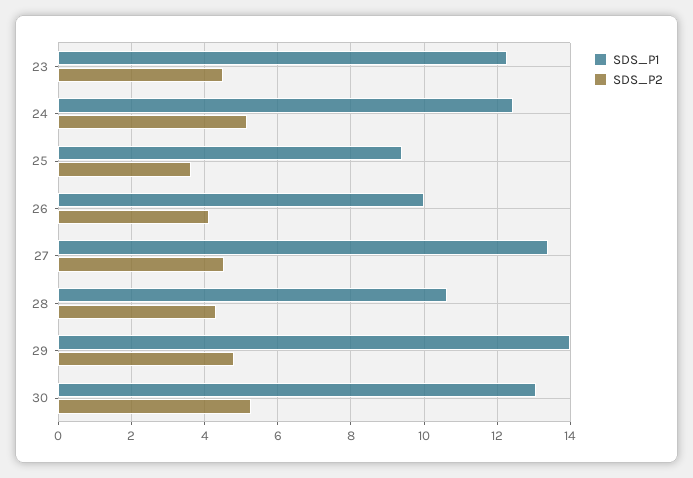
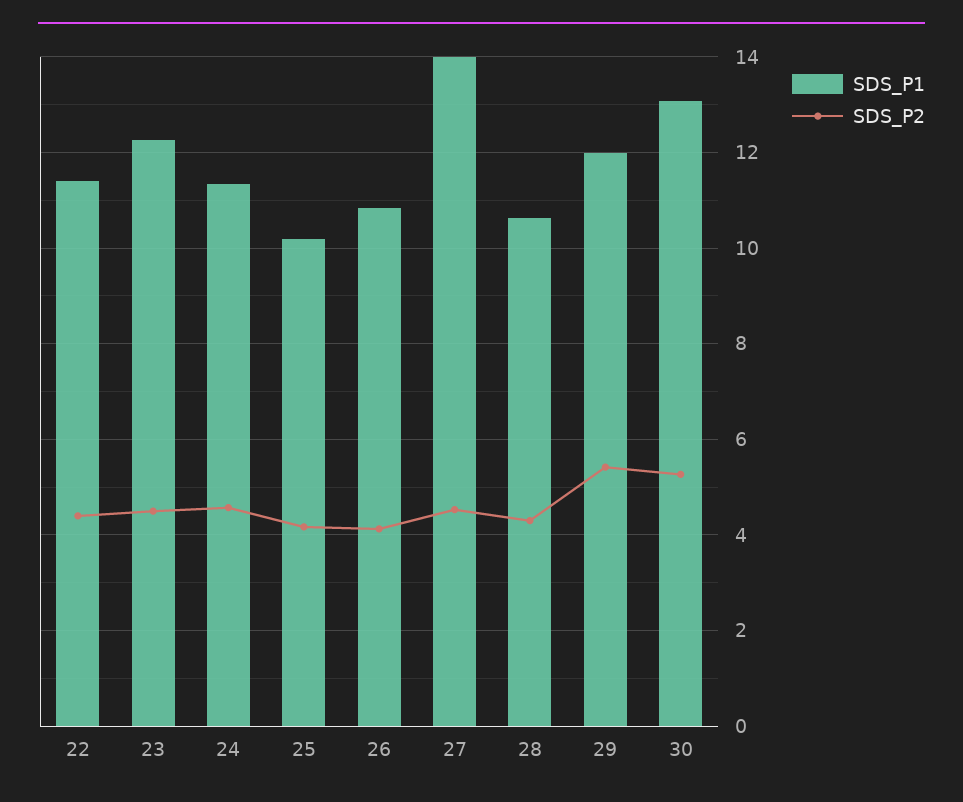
  {
    "SDS_P1": {
      "23": 12.2,
-     "24": 12.4,
+     "24": 11.4,
-     "25": 9.4,
+     "25": 10.2,
-     "26": 10,
+     "26": 10.8,
-     "27": 13.4,
+     "27": 14,
      "28": 10.6,
-     "29": 14,
+     "29": 12,
-     "30": 13
+     "30": 13,
+     "22": 11.4
    },
    "SDS_P2": {
      "23": 4.6,
-     "24": 5.2,
+     "24": 4.6,
-     "25": 3.6,
+     "25": 4.2,
      "26": 4.2,
      "27": 4.6,
      "28": 4.4,
-     "29": 4.8,
+     "29": 5.4,
-     "30": 5.2
+     "30": 5.2,
+     "22": 4.4
    }
  }

